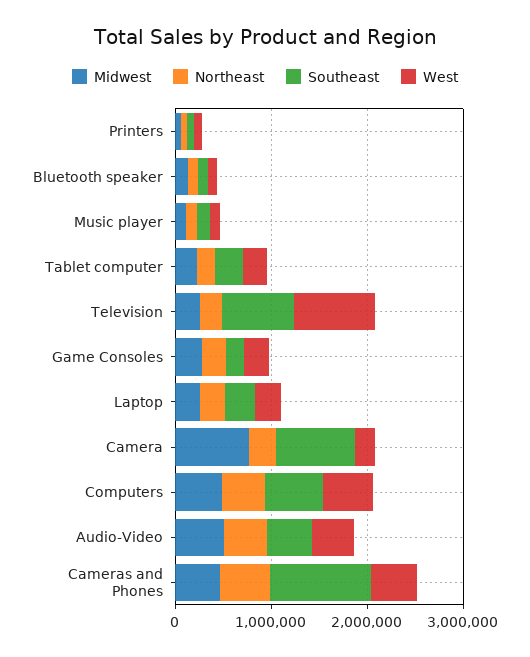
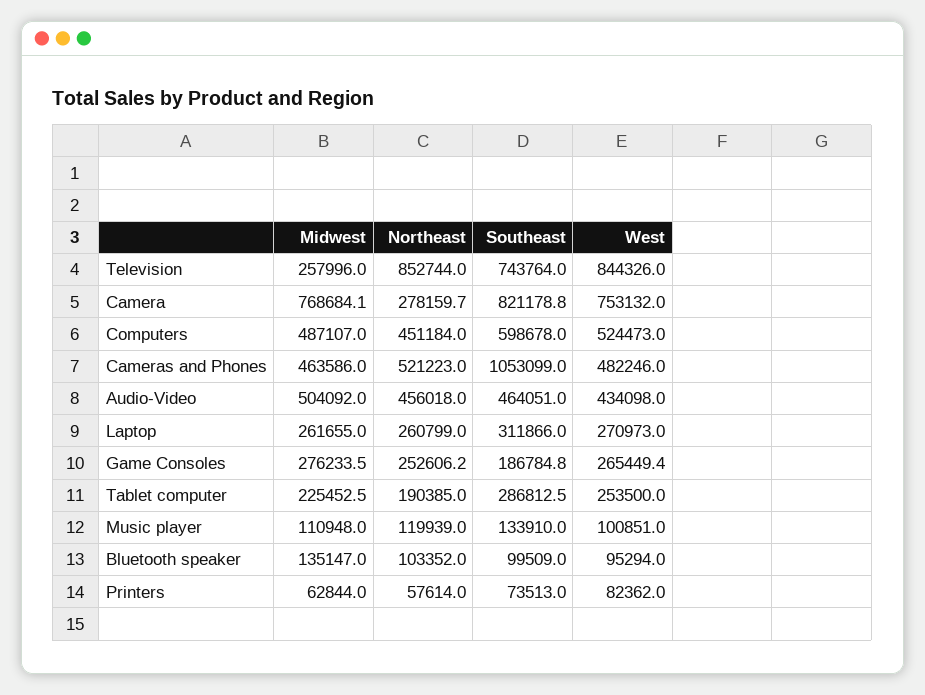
  {
    "Midwest": {
      "Printers": 62844,
      "Bluetooth speaker": 135147,
      "Music player": 110948,
      "Tablet computer": 225452.5,
      "Television": 257996,
      "Game Consoles": 276233.5,
      "Laptop": 261655,
      "Camera": 768684.1,
      "Computers": 487107,
      "Audio-Video": 504092,
      "Cameras and Phones": 463586
    },
    "Northeast": {
      "Printers": 57614,
      "Bluetooth speaker": 103352,
      "Music player": 119939,
      "Tablet computer": 190385,
-     "Television": 200000,
+     "Television": 852744,
      "Game Consoles": 252606.2,
      "Laptop": 260799,
      "Camera": 278159.7,
      "Computers": 451184,
      "Audio-Video": 456018,
      "Cameras and Phones": 521223
    },
    "Southeast": {
      "Printers": 73513,
      "Bluetooth speaker": 99509,
      "Music player": 133910,
      "Tablet computer": 286812.5,
      "Television": 743764,
      "Game Consoles": 186784.8,
      "Laptop": 311866,
      "Camera": 821178.8,
      "Computers": 598678,
      "Audio-Video": 464051,
      "Cameras and Phones": 1053099
    },
    "West": {
      "Printers": 82362,
      "Bluetooth speaker": 95294,
      "Music player": 100851,
      "Tablet computer": 253500,
      "Television": 844326,
      "Game Consoles": 265449.4,
      "Laptop": 270973,
-     "Camera": 200000,
+     "Camera": 753132,
      "Computers": 524473,
      "Audio-Video": 434098,
      "Cameras and Phones": 482246
    }
  }

